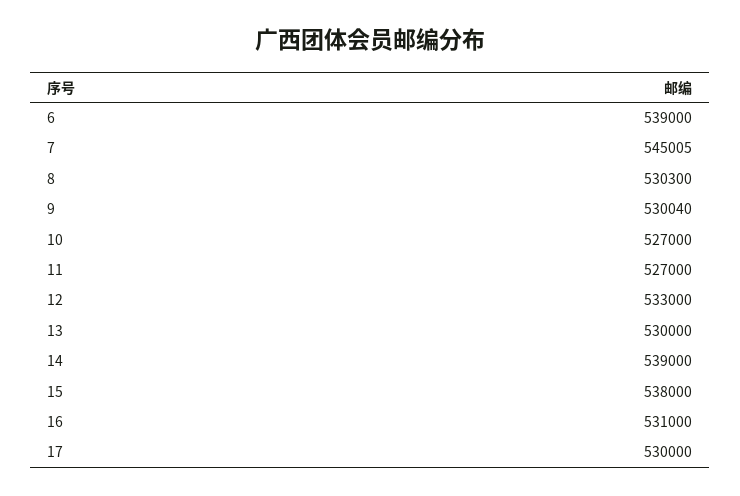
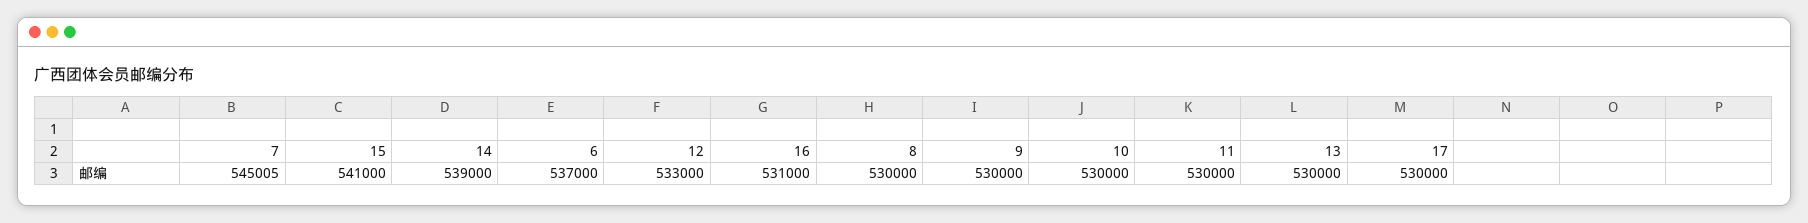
  {
-   "6": 539000,
+   "6": 537000,
    "7": 545005,
-   "8": 530300,
+   "8": 530000,
-   "9": 530040,
+   "9": 530000,
-   "10": 527000,
+   "10": 530000,
-   "11": 527000,
+   "11": 530000,
    "12": 533000,
    "13": 530000,
    "14": 539000,
-   "15": 538000,
+   "15": 541000,
    "16": 531000,
    "17": 530000
  }

